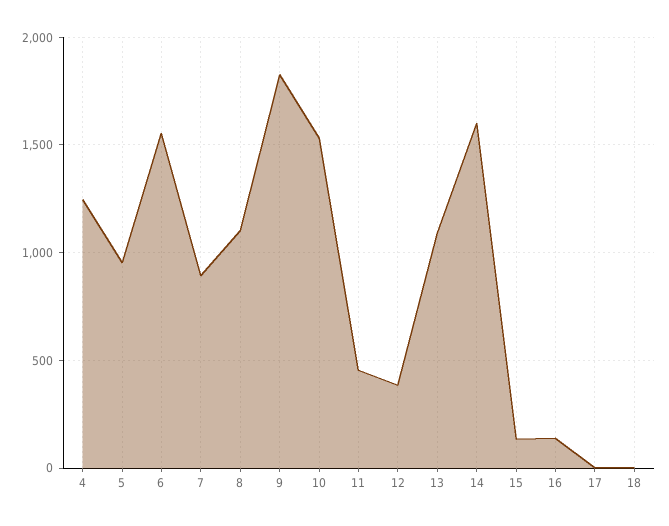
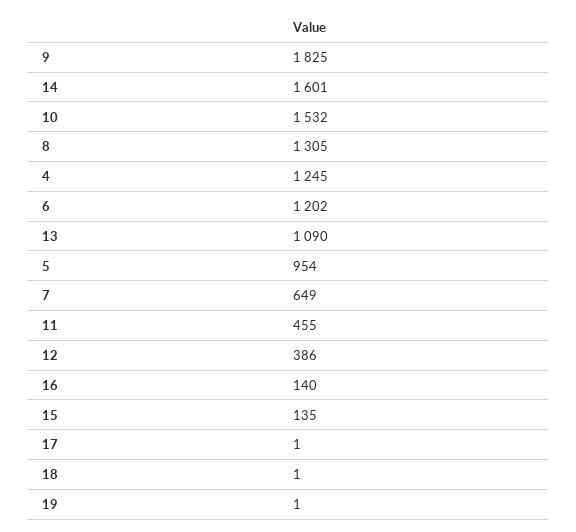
  {
    "4": 1245,
    "5": 954,
-   "6": 1550,
+   "6": 1202,
-   "7": 900,
+   "7": 649,
-   "8": 1100,
+   "8": 1305,
    "9": 1825,
    "10": 1532,
    "11": 455,
    "12": 386,
    "13": 1090,
    "14": 1601,
    "15": 135,
    "16": 140,
    "17": 1,
-   "18": 1
+   "18": 1,
+   "19": 1
  }

